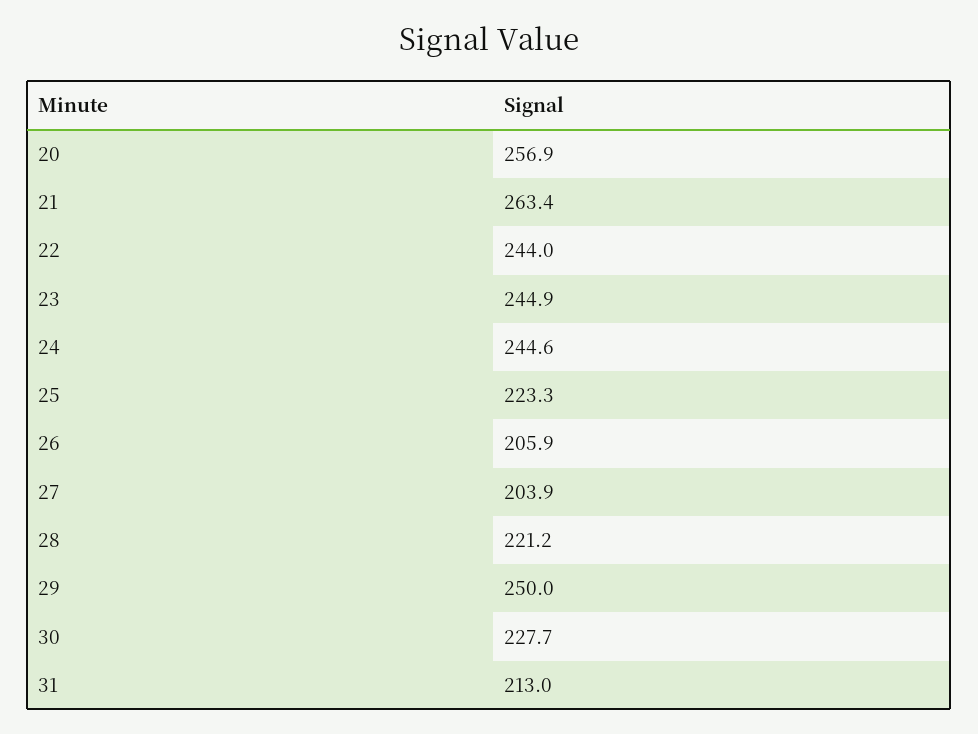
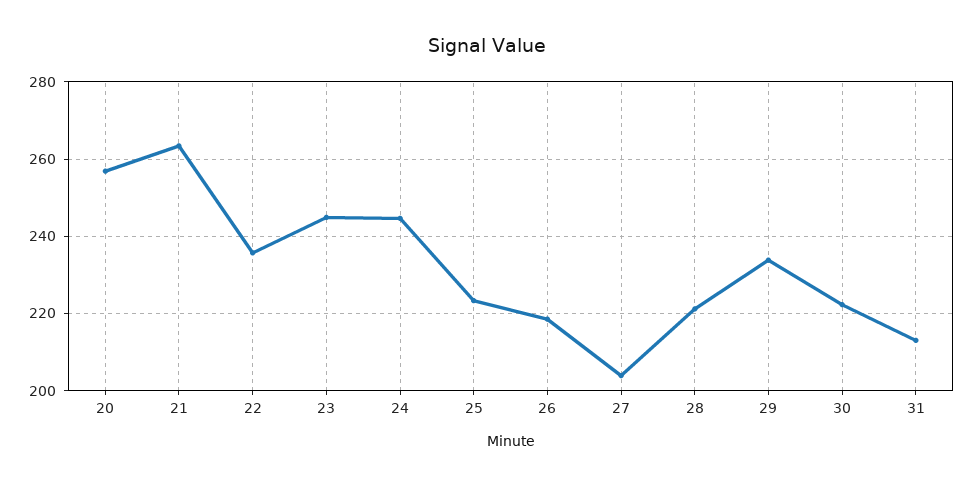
  {
    "20": 256.9,
    "21": 263.4,
-   "22": 244,
+   "22": 236,
    "23": 244.9,
    "24": 244.6,
    "25": 223.3,
-   "26": 205.9,
+   "26": 218,
    "27": 203.9,
    "28": 221.2,
-   "29": 250,
+   "29": 234,
-   "30": 227.7,
+   "30": 222,
    "31": 213
  }

